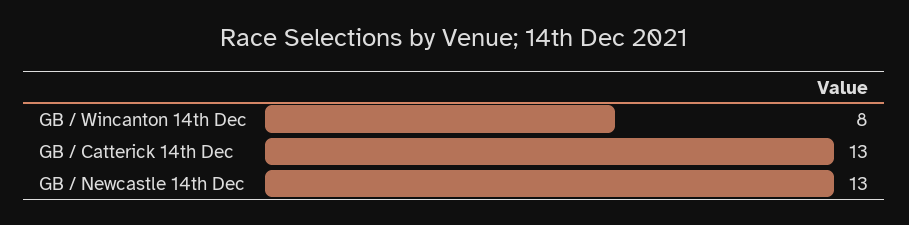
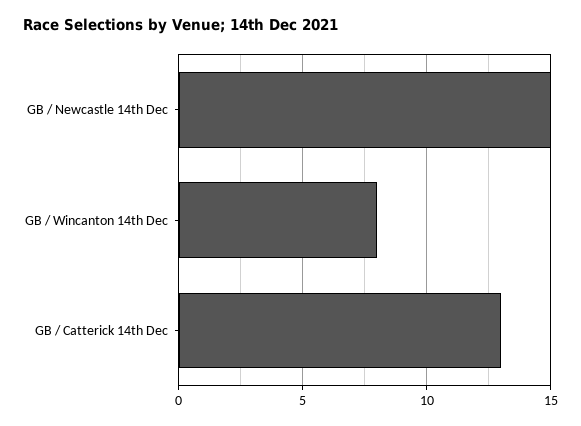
  {
    "GB / Wincanton 14th Dec": 8,
    "GB / Catterick 14th Dec": 13,
-   "GB / Newcastle 14th Dec": 13
+   "GB / Newcastle 14th Dec": 15
  }

